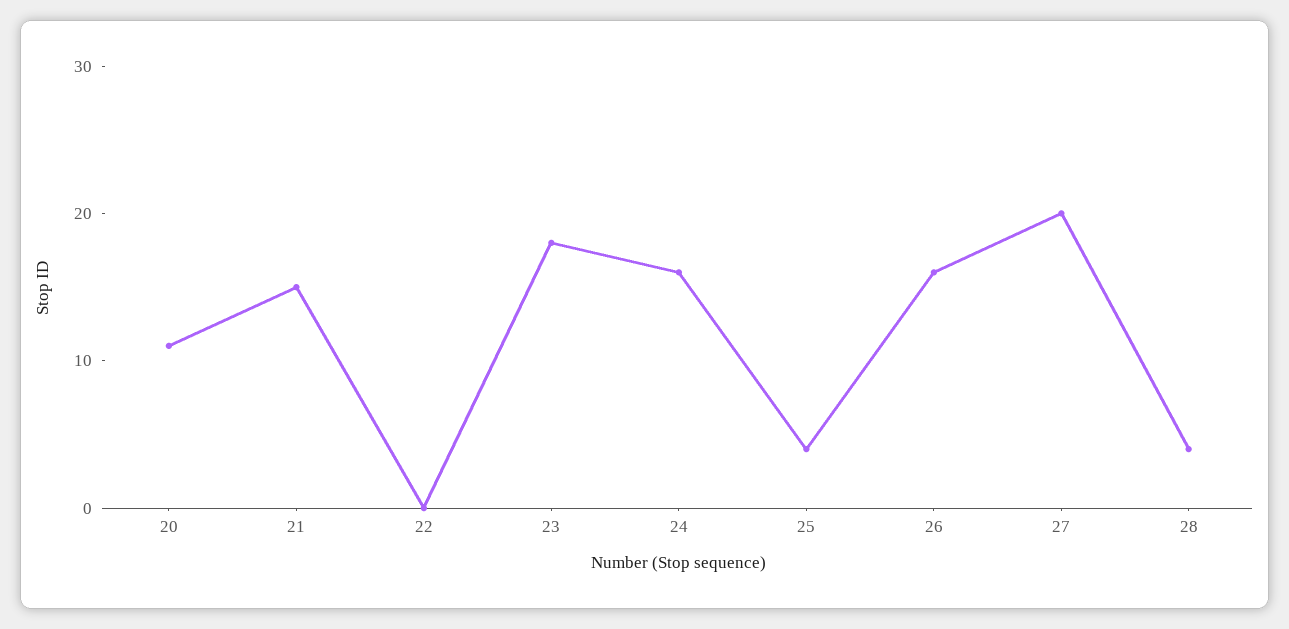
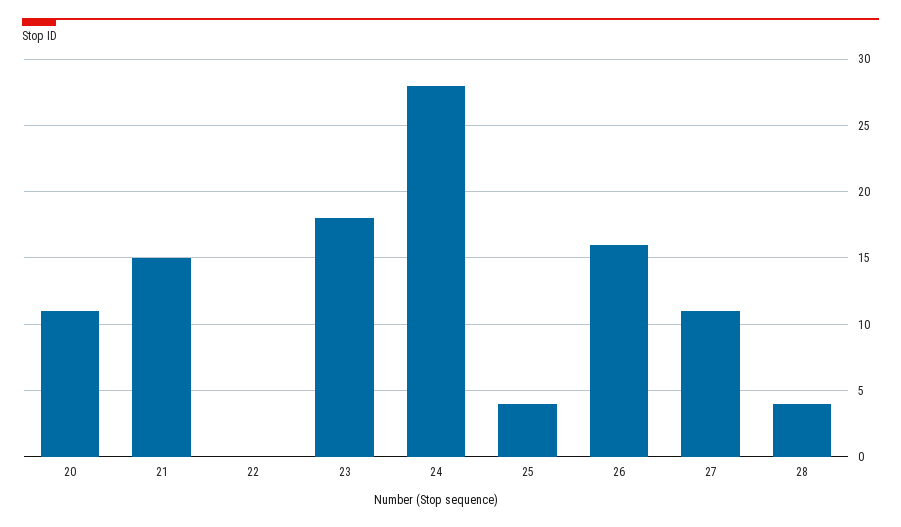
  {
    "20": 11,
    "21": 15,
    "22": 0,
    "23": 18,
-   "24": 16,
+   "24": 28,
    "25": 4,
    "26": 16,
-   "27": 20,
+   "27": 11,
    "28": 4
  }

